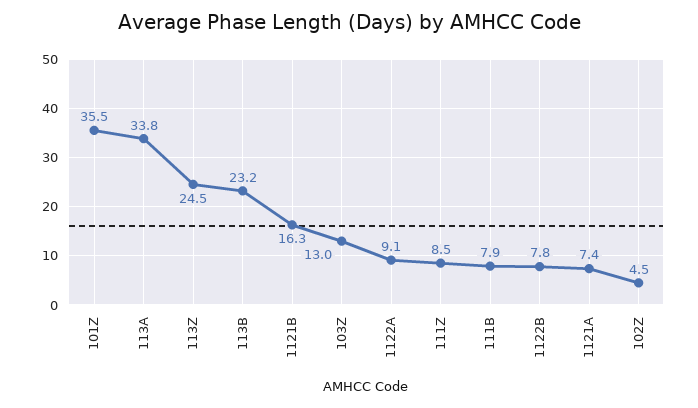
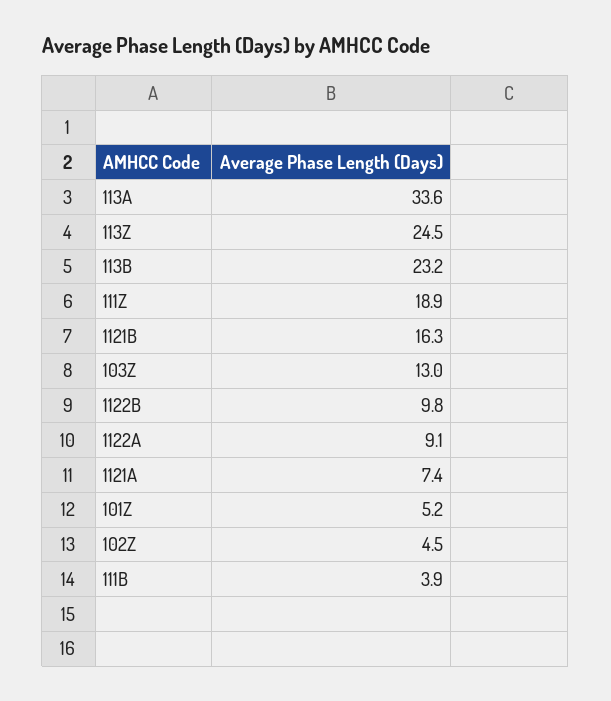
  {
-   "101Z": 35.5,
+   "101Z": 5.2,
-   "113A": 33.8,
+   "113A": 33.6,
    "113Z": 24.5,
    "113B": 23.2,
    "1121B": 16.3,
    "103Z": 13,
    "1122A": 9.1,
-   "111Z": 8.5,
+   "111Z": 18.9,
-   "111B": 7.9,
+   "111B": 3.9,
-   "1122B": 7.8,
+   "1122B": 9.8,
    "1121A": 7.4,
    "102Z": 4.5
  }

